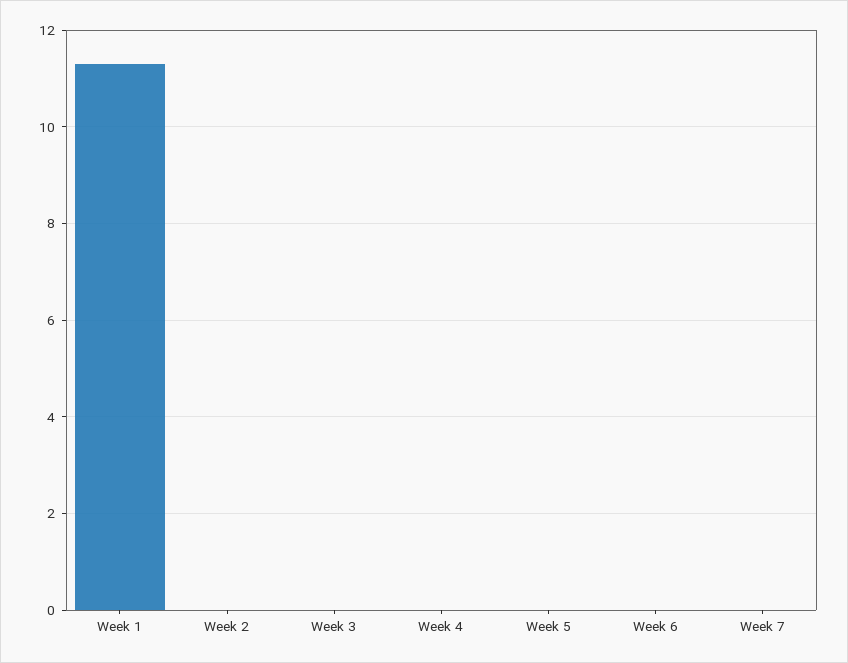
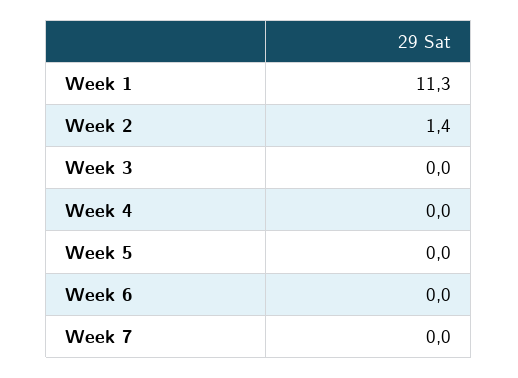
  {
    "Week 1": 11.3,
-   "Week 2": 0,
+   "Week 2": 1.4,
    "Week 3": 0,
    "Week 4": 0,
    "Week 5": 0,
    "Week 6": 0,
    "Week 7": 0
  }

